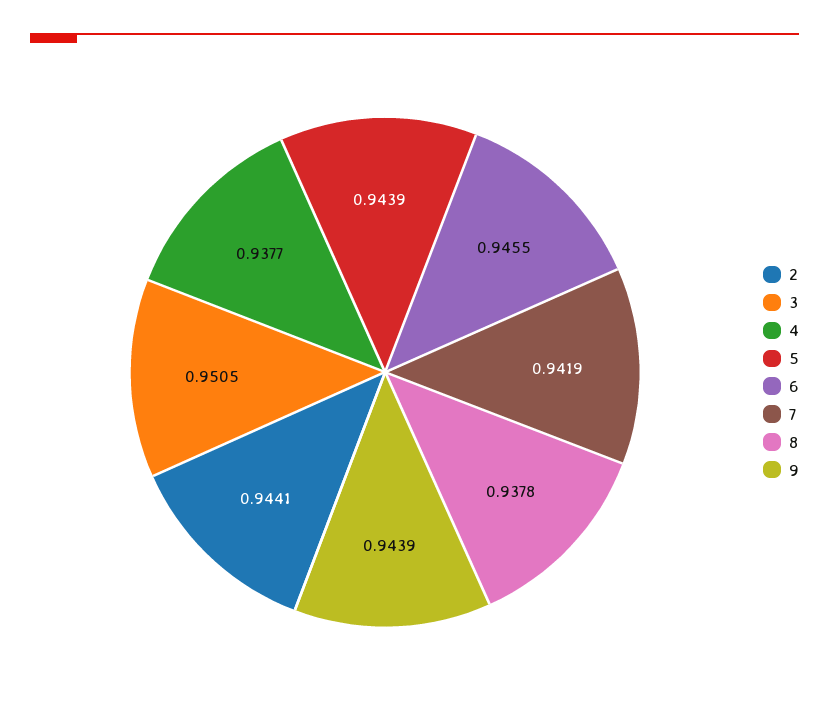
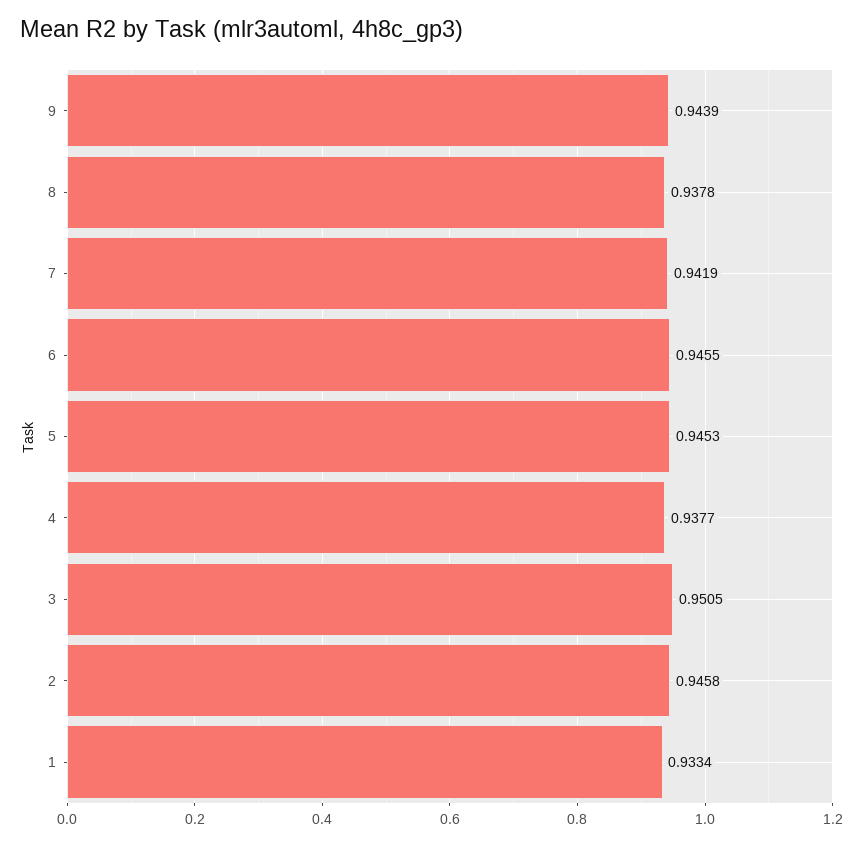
  {
-   "2": 0.9441,
+   "2": 0.9458,
    "3": 0.9505,
    "4": 0.9377,
-   "5": 0.9439,
+   "5": 0.9453,
    "6": 0.9455,
    "7": 0.9419,
    "8": 0.9378,
-   "9": 0.9439
+   "9": 0.9439,
+   "1": 0.9334
  }

